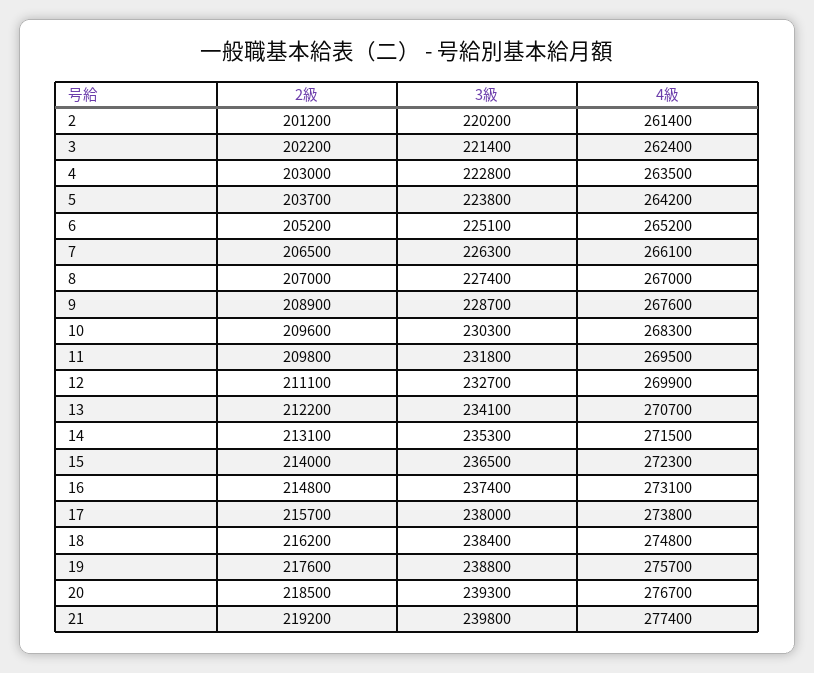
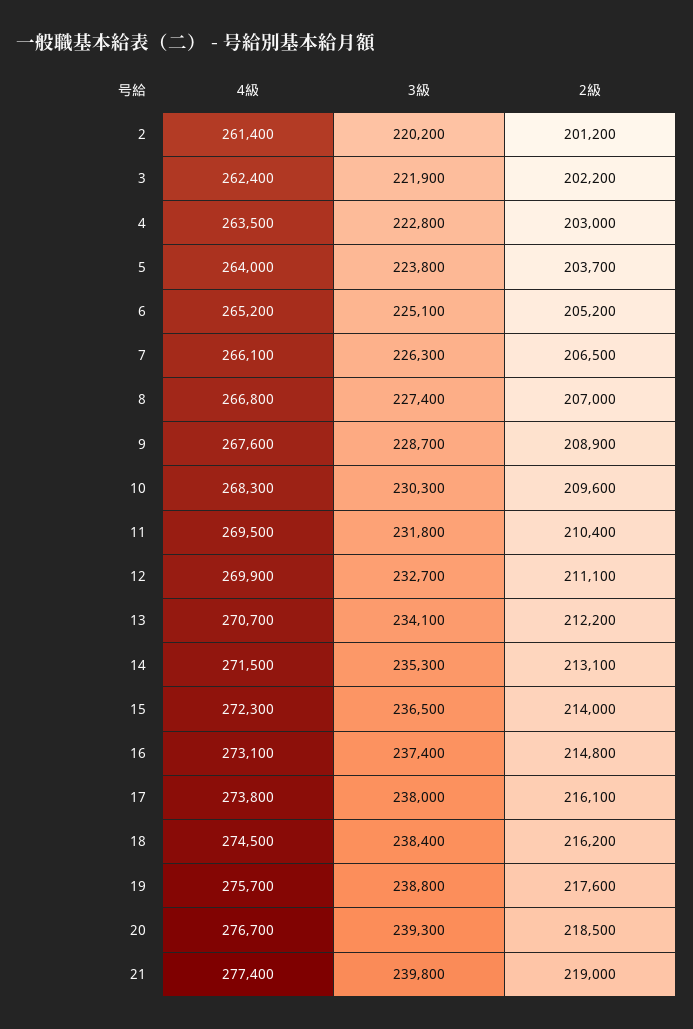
  {
    "2級": {
      "2": 201200,
      "3": 202200,
      "4": 203000,
      "5": 203700,
      "6": 205200,
      "7": 206500,
      "8": 207000,
      "9": 208900,
      "10": 209600,
-     "11": 209800,
+     "11": 210400,
      "12": 211100,
      "13": 212200,
      "14": 213100,
      "15": 214000,
      "16": 214800,
-     "17": 215700,
+     "17": 216100,
      "18": 216200,
      "19": 217600,
      "20": 218500,
-     "21": 219200
+     "21": 219000
    },
    "3級": {
      "2": 220200,
-     "3": 221400,
+     "3": 221900,
      "4": 222800,
      "5": 223800,
      "6": 225100,
      "7": 226300,
      "8": 227400,
      "9": 228700,
      "10": 230300,
      "11": 231800,
      "12": 232700,
      "13": 234100,
      "14": 235300,
      "15": 236500,
      "16": 237400,
      "17": 238000,
      "18": 238400,
      "19": 238800,
      "20": 239300,
      "21": 239800
    },
    "4級": {
      "2": 261400,
      "3": 262400,
      "4": 263500,
-     "5": 264200,
+     "5": 264000,
      "6": 265200,
      "7": 266100,
-     "8": 267000,
+     "8": 266800,
      "9": 267600,
      "10": 268300,
      "11": 269500,
      "12": 269900,
      "13": 270700,
      "14": 271500,
      "15": 272300,
      "16": 273100,
      "17": 273800,
-     "18": 274800,
+     "18": 274500,
      "19": 275700,
      "20": 276700,
      "21": 277400
    }
  }

